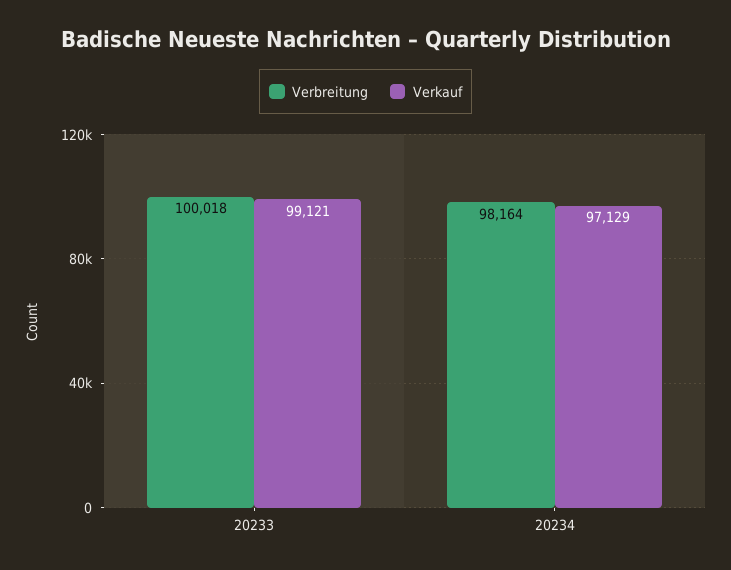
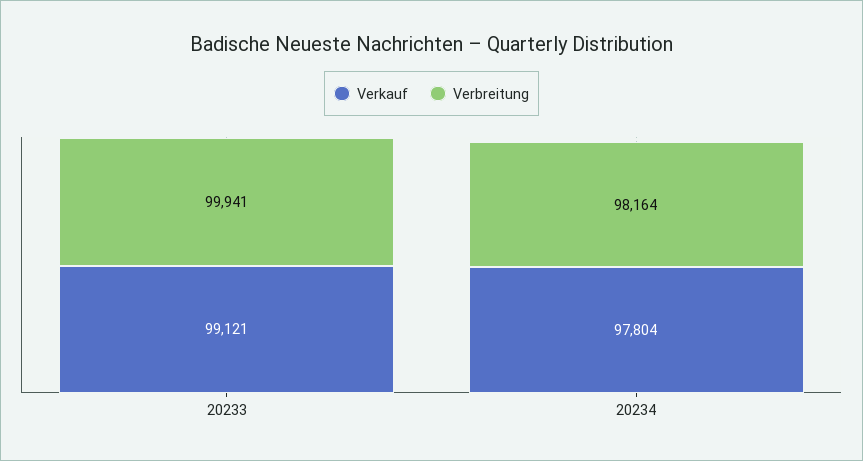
  {
    "Verbreitung": {
-     "20233": 100018,
+     "20233": 99941,
      "20234": 98164
    },
    "Verkauf": {
      "20233": 99121,
-     "20234": 97129
+     "20234": 97804
    }
  }

